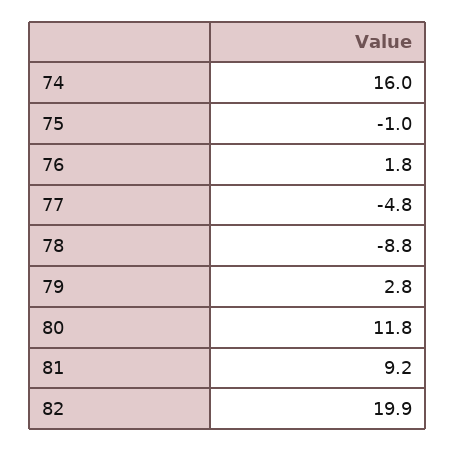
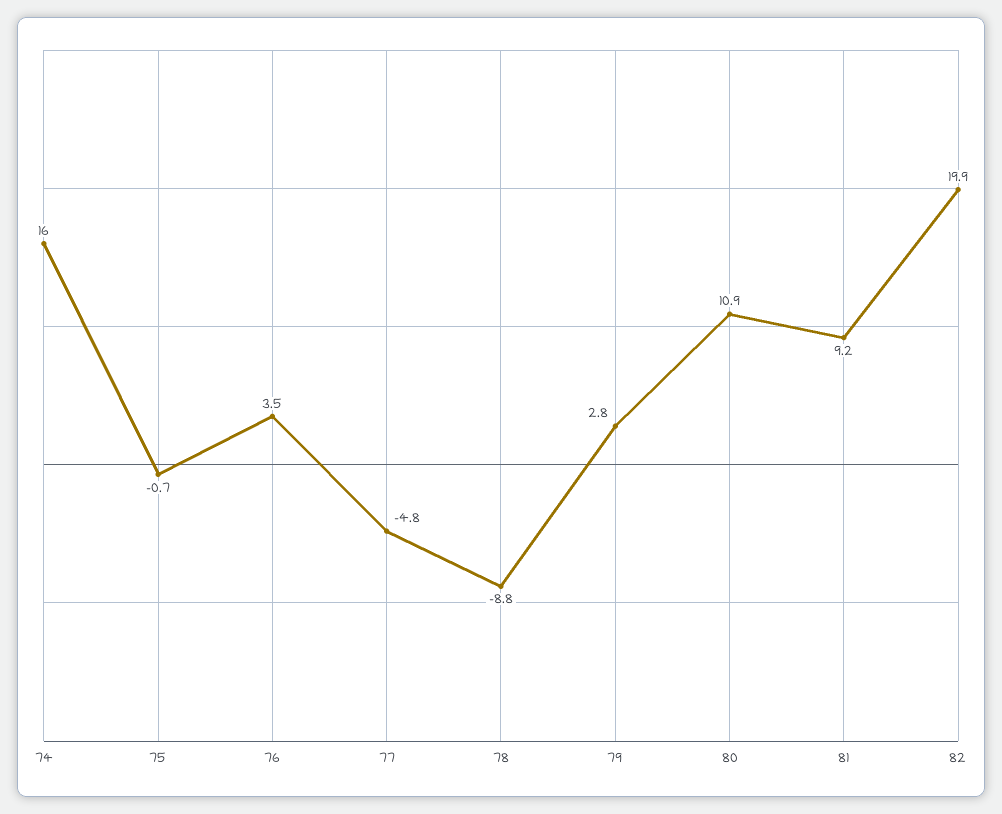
  {
    "74": 16,
-   "75": -1,
+   "75": -0.7,
-   "76": 1.8,
+   "76": 3.5,
    "77": -4.8,
    "78": -8.8,
    "79": 2.8,
-   "80": 11.8,
+   "80": 10.9,
    "81": 9.2,
    "82": 19.9
  }

